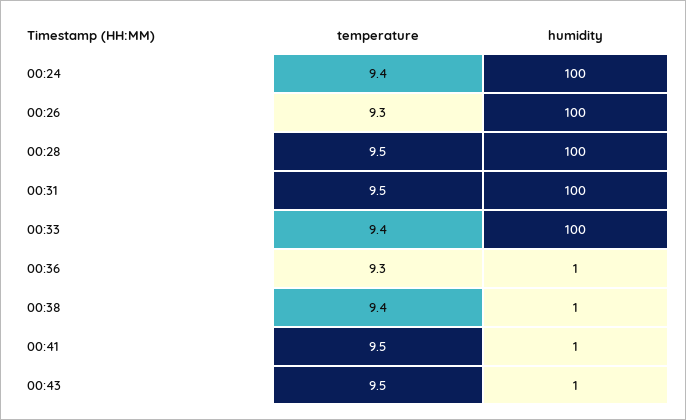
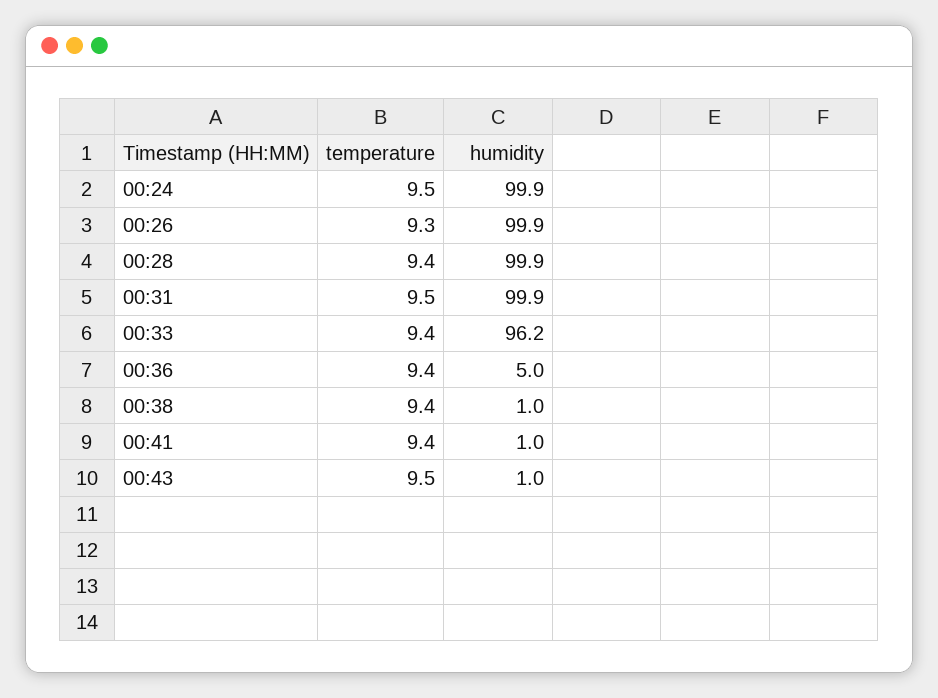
  {
    "temperature": {
-     "00:24": 9.4,
+     "00:24": 9.5,
      "00:26": 9.3,
-     "00:28": 9.5,
+     "00:28": 9.4,
      "00:31": 9.5,
      "00:33": 9.4,
-     "00:36": 9.3,
+     "00:36": 9.4,
      "00:38": 9.4,
-     "00:41": 9.5,
+     "00:41": 9.4,
      "00:43": 9.5
    },
    "humidity": {
      "00:24": 99.9,
      "00:26": 99.9,
      "00:28": 99.9,
      "00:31": 99.9,
-     "00:33": 100,
+     "00:33": 96.2,
-     "00:36": 1,
+     "00:36": 5,
      "00:38": 1,
      "00:41": 1,
      "00:43": 1
    }
  }

